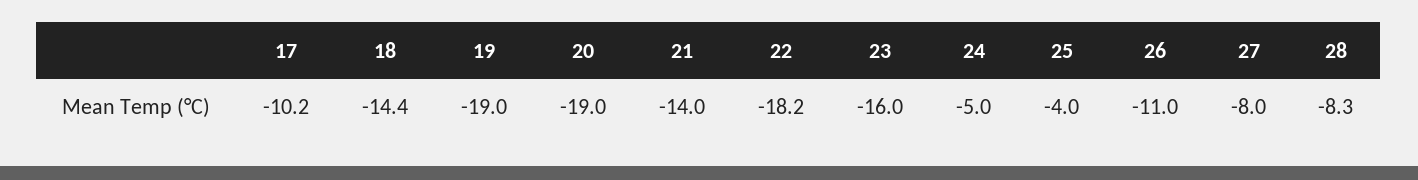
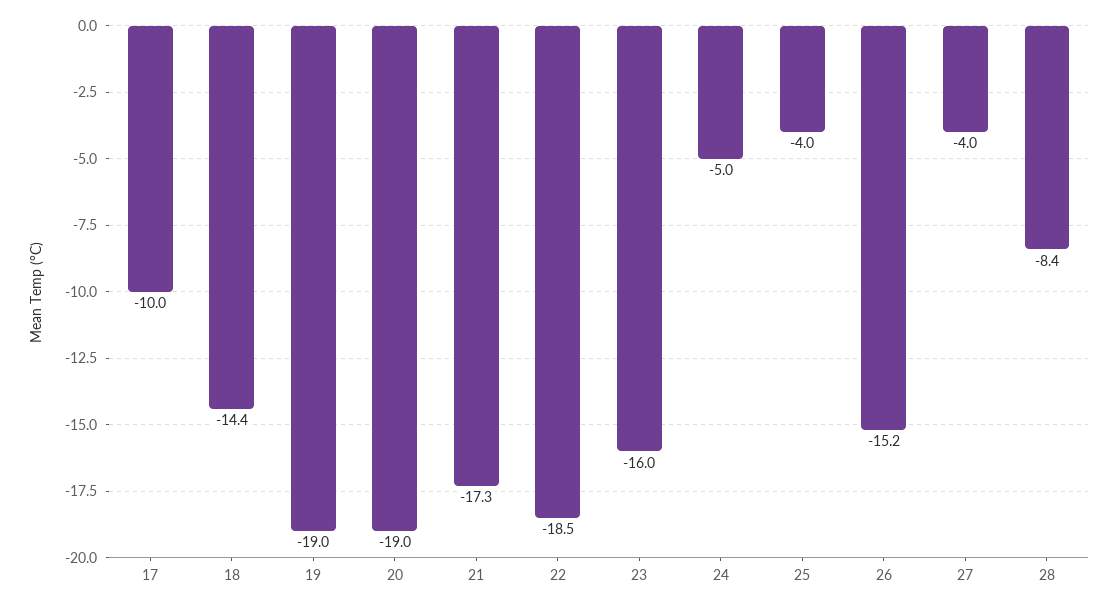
  {
-   "17": -10.2,
+   "17": -10,
    "18": -14.4,
    "19": -19,
    "20": -19,
-   "21": -14,
+   "21": -17.3,
-   "22": -18.2,
+   "22": -18.5,
    "23": -16,
    "24": -5,
    "25": -4,
-   "26": -11,
+   "26": -15.2,
-   "27": -8,
+   "27": -4,
-   "28": -8.3
+   "28": -8.4
  }

